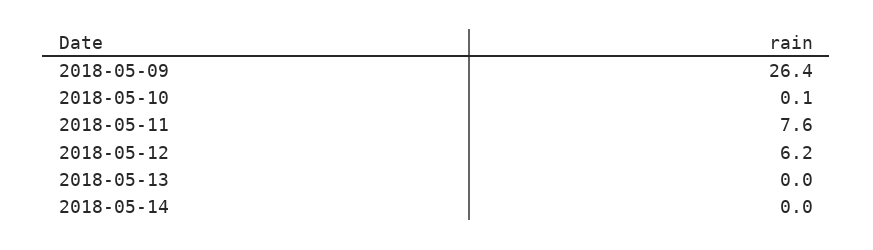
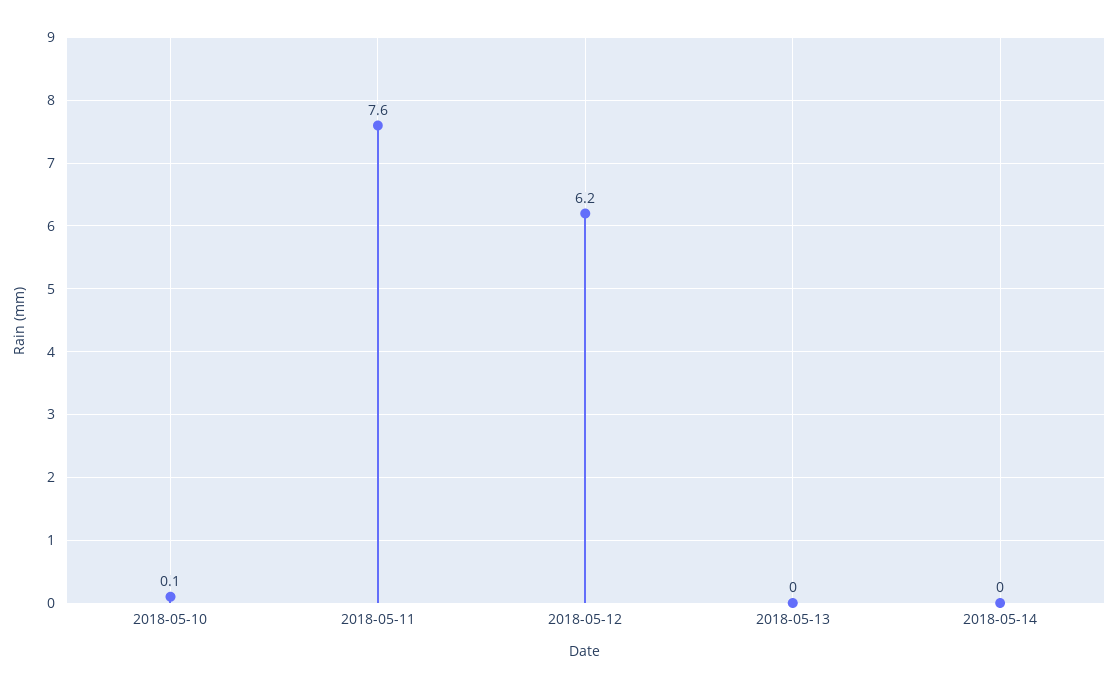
  {
-   "2018-05-09": 26.4,
    "2018-05-10": 0.1,
    "2018-05-11": 7.6,
    "2018-05-12": 6.2,
    "2018-05-13": 0,
    "2018-05-14": 0
  }

